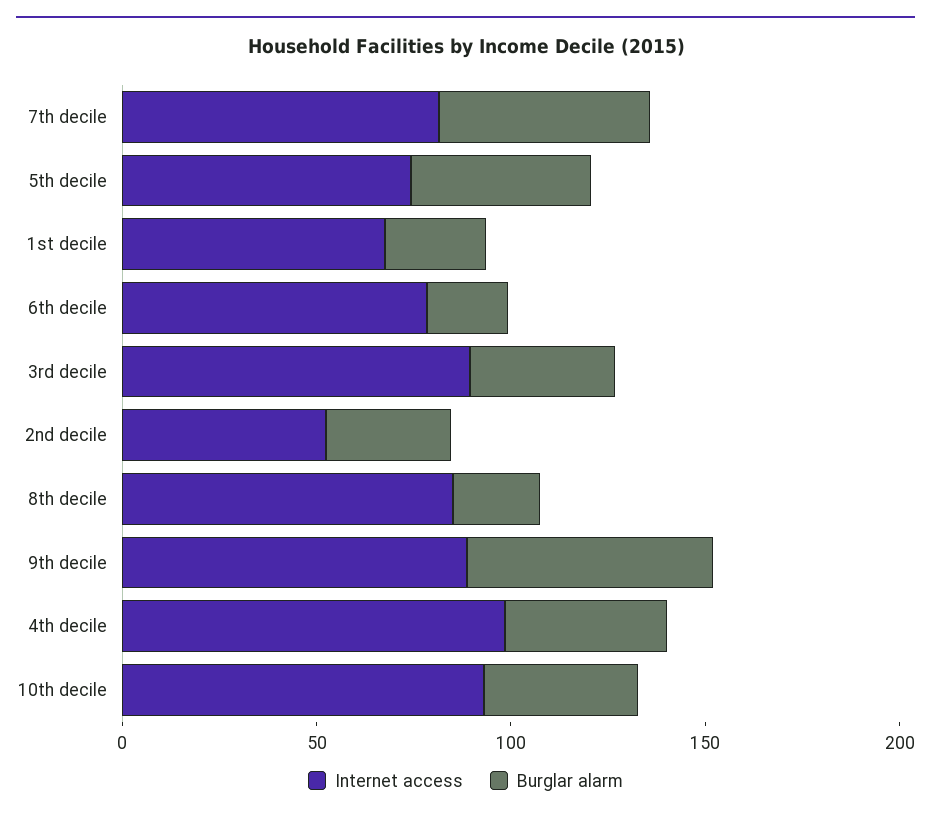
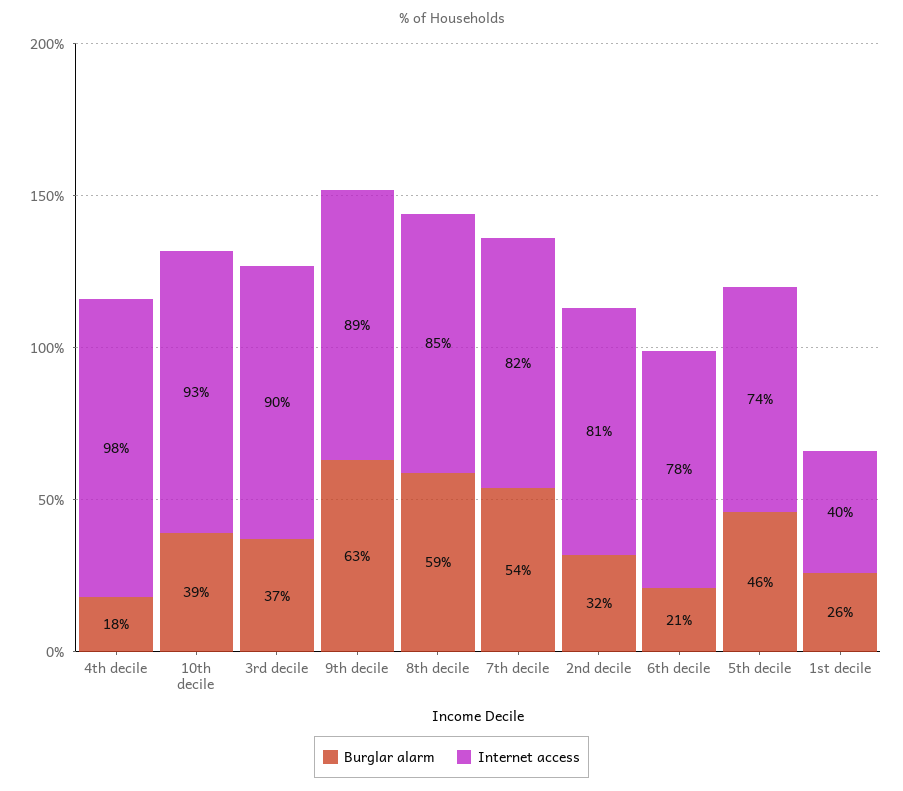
  {
    "Internet access": {
      "7th decile": 82,
      "5th decile": 74,
-     "1st decile": 70,
+     "1st decile": 40,
      "6th decile": 78,
      "3rd decile": 90,
-     "2nd decile": 50,
+     "2nd decile": 81,
      "8th decile": 85,
      "9th decile": 89,
      "4th decile": 98,
      "10th decile": 93
    },
    "Burglar alarm": {
      "7th decile": 54,
      "5th decile": 46,
      "1st decile": 26,
      "6th decile": 21,
      "3rd decile": 37,
      "2nd decile": 32,
-     "8th decile": 20,
+     "8th decile": 59,
      "9th decile": 63,
-     "4th decile": 40,
+     "4th decile": 18,
      "10th decile": 39
    }
  }

